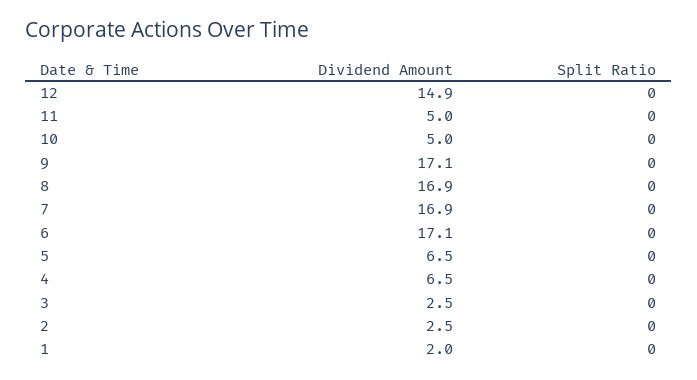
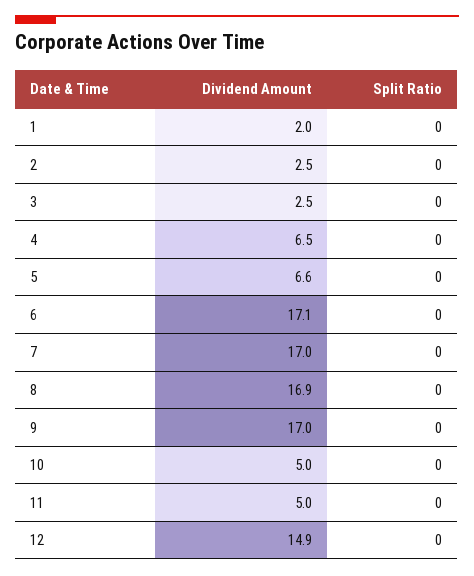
  {
    "Dividend Amount": {
      "12": 14.9,
      "11": 5,
      "10": 5,
-     "9": 17.1,
+     "9": 17,
      "8": 16.9,
-     "7": 16.9,
+     "7": 17,
      "6": 17.1,
-     "5": 6.5,
+     "5": 6.6,
      "4": 6.5,
      "3": 2.5,
      "2": 2.5,
      "1": 2
    },
    "Split Ratio": {
      "12": 0,
      "11": 0,
      "10": 0,
      "9": 0,
      "8": 0,
      "7": 0,
      "6": 0,
      "5": 0,
      "4": 0,
      "3": 0,
      "2": 0,
      "1": 0
    }
  }

